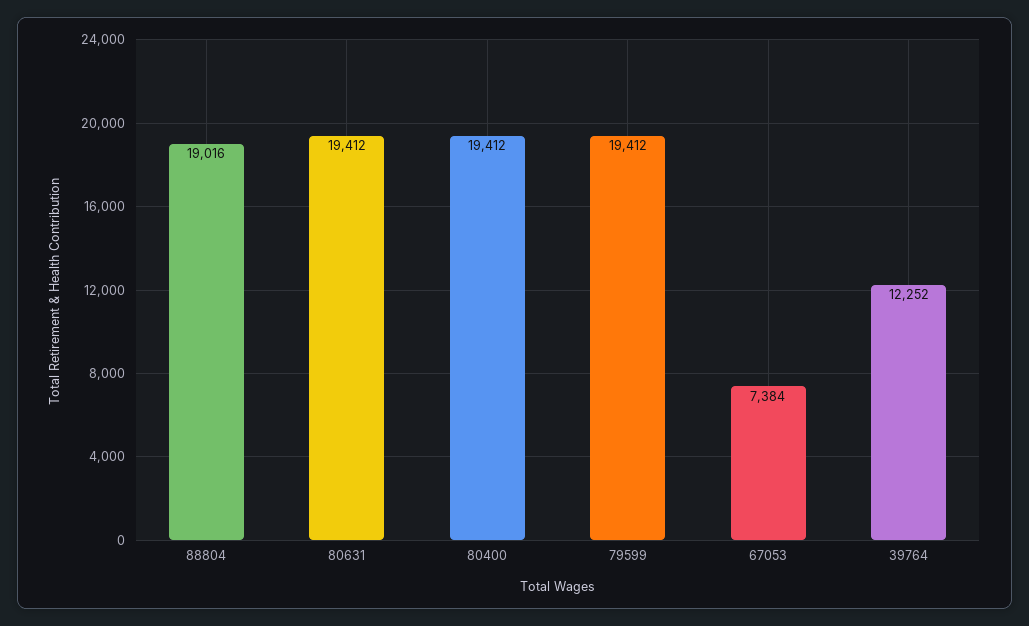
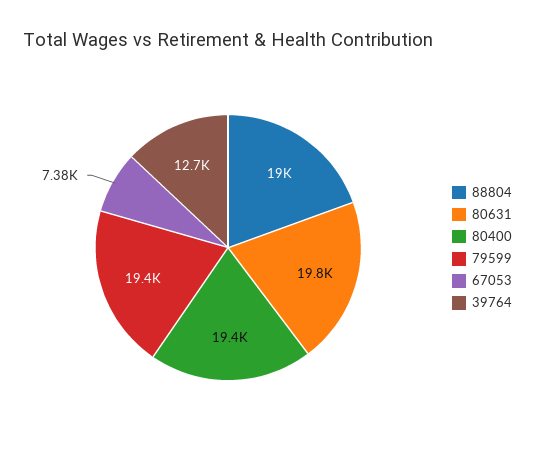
  {
    "88804": 19016,
-   "80631": 19412,
+   "80631": 19800,
    "80400": 19412,
    "79599": 19412,
    "67053": 7384,
-   "39764": 12252
+   "39764": 12700
  }

